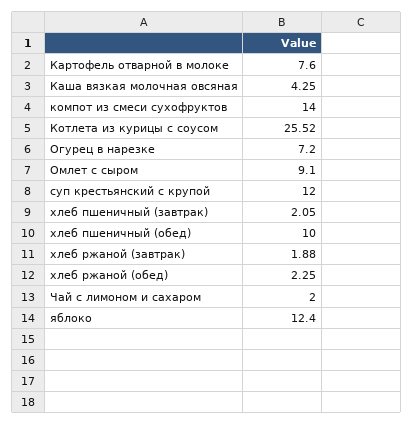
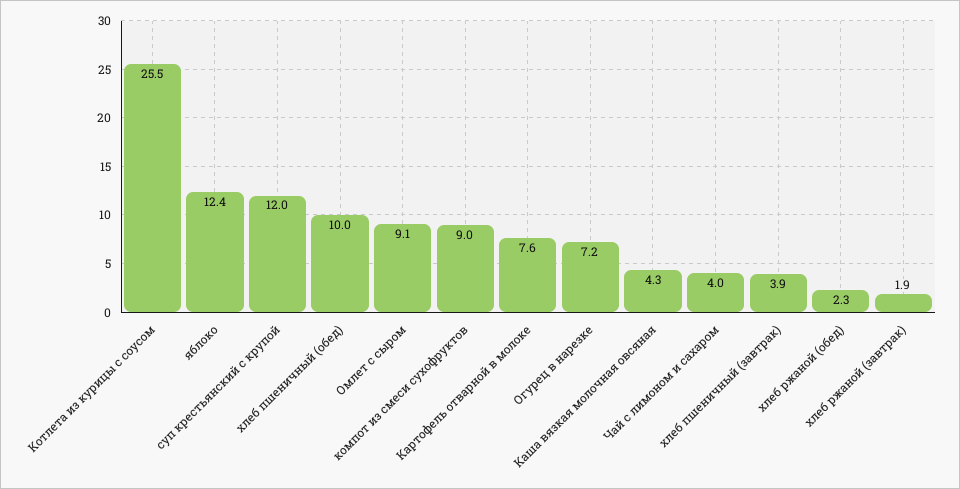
  {
    "Картофель отварной в молоке": 7.6,
    "Каша вязкая молочная овсяная": 4.25,
-   "компот из смеси сухофруктов": 14,
+   "компот из смеси сухофруктов": 9,
    "Котлета из курицы с соусом": 25.52,
    "Огурец в нарезке": 7.2,
    "Омлет с сыром": 9.1,
    "суп крестьянский с крупой": 12,
-   "хлеб пшеничный (завтрак)": 2.05,
+   "хлеб пшеничный (завтрак)": 3.9,
    "хлеб пшеничный (обед)": 10,
    "хлеб ржаной (завтрак)": 1.88,
    "хлеб ржаной (обед)": 2.25,
-   "Чай с лимоном и сахаром": 2,
+   "Чай с лимоном и сахаром": 4,
    "яблоко": 12.4
  }

